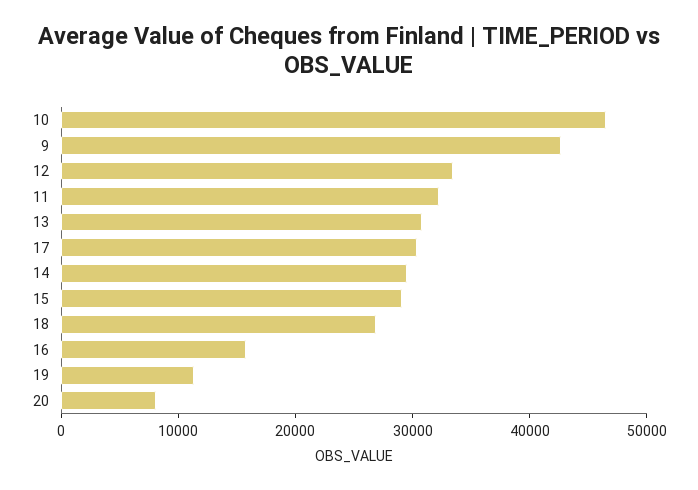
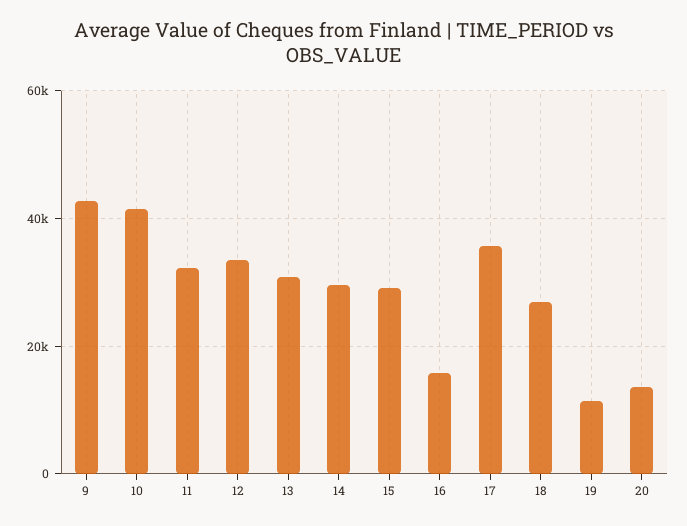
  {
-   "10": 46000,
+   "10": 42000,
    "9": 42000,
    "12": 34000,
    "11": 32000,
    "13": 30000,
-   "17": 30000,
+   "17": 36000,
    "14": 30000,
    "15": 30000,
    "18": 26000,
    "16": 16000,
    "19": 12000,
-   "20": 8000
+   "20": 14000
  }

